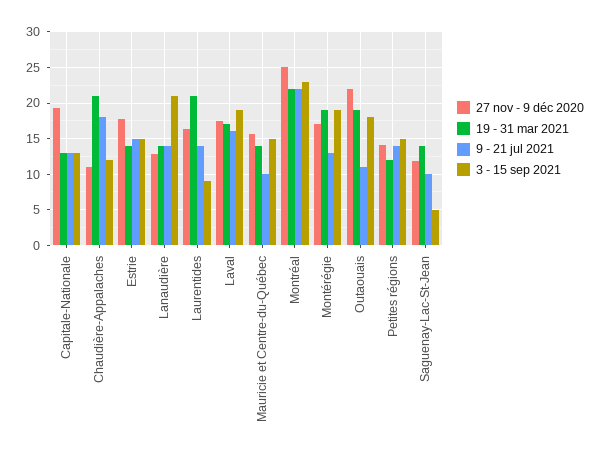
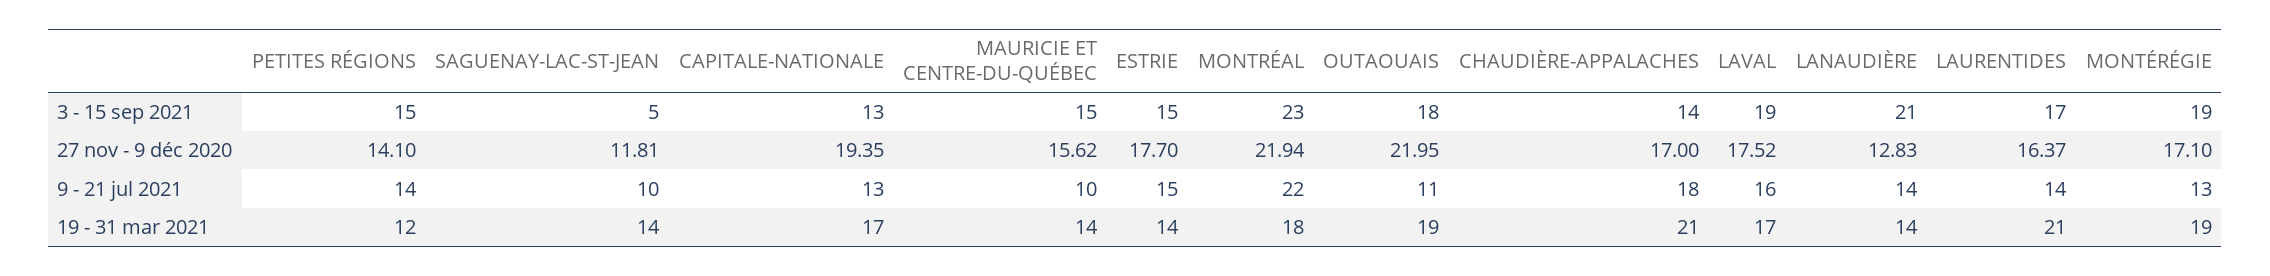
  {
    "27 nov - 9 déc 2020": {
      "Capitale-Nationale": 19.35,
-     "Chaudière-Appalaches": 11,
+     "Chaudière-Appalaches": 17,
      "Estrie": 17.7,
      "Lanaudière": 12.83,
      "Laurentides": 16.37,
      "Laval": 17.52,
      "Mauricie et Centre-du-Québec": 15.62,
-     "Montréal": 25,
+     "Montréal": 21.94,
      "Montérégie": 17.1,
      "Outaouais": 21.95,
      "Petites régions": 14.1,
      "Saguenay-Lac-St-Jean": 11.81
    },
    "19 - 31 mar 2021": {
-     "Capitale-Nationale": 13,
+     "Capitale-Nationale": 17,
      "Chaudière-Appalaches": 21,
      "Estrie": 14,
      "Lanaudière": 14,
      "Laurentides": 21,
      "Laval": 17,
      "Mauricie et Centre-du-Québec": 14,
-     "Montréal": 22,
+     "Montréal": 18,
      "Montérégie": 19,
      "Outaouais": 19,
      "Petites régions": 12,
      "Saguenay-Lac-St-Jean": 14
    },
    "9 - 21 jul 2021": {
      "Capitale-Nationale": 13,
      "Chaudière-Appalaches": 18,
      "Estrie": 15,
      "Lanaudière": 14,
      "Laurentides": 14,
      "Laval": 16,
      "Mauricie et Centre-du-Québec": 10,
      "Montréal": 22,
      "Montérégie": 13,
      "Outaouais": 11,
      "Petites régions": 14,
      "Saguenay-Lac-St-Jean": 10
    },
    "3 - 15 sep 2021": {
      "Capitale-Nationale": 13,
-     "Chaudière-Appalaches": 12,
+     "Chaudière-Appalaches": 14,
      "Estrie": 15,
      "Lanaudière": 21,
-     "Laurentides": 9,
+     "Laurentides": 17,
      "Laval": 19,
      "Mauricie et Centre-du-Québec": 15,
      "Montréal": 23,
      "Montérégie": 19,
      "Outaouais": 18,
      "Petites régions": 15,
      "Saguenay-Lac-St-Jean": 5
    }
  }

